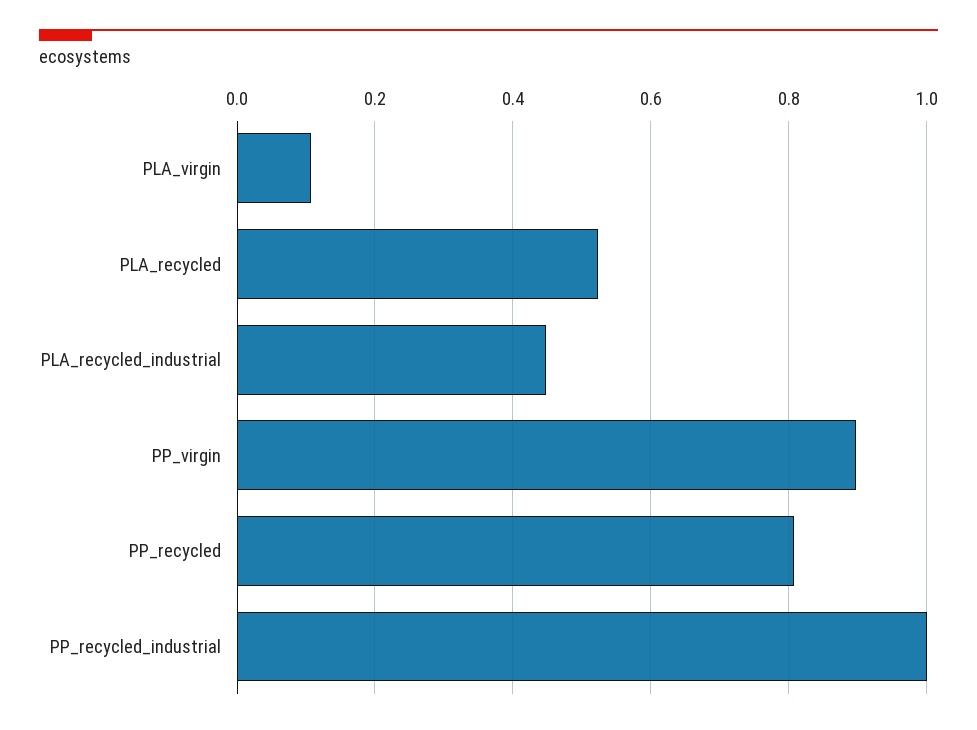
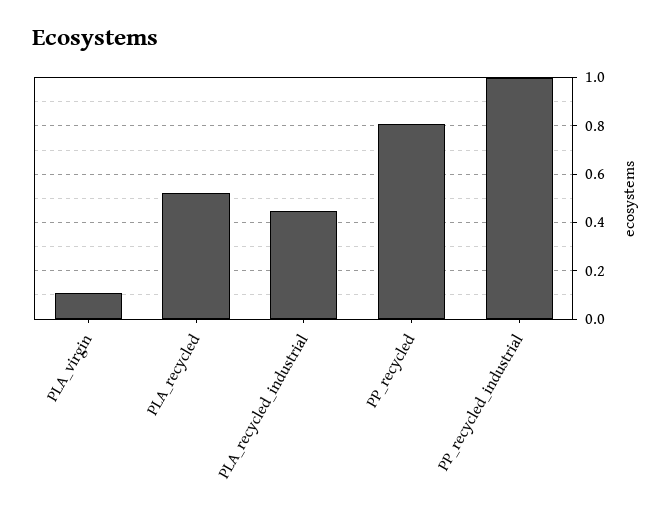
  {
    "PLA_virgin": 0.1,
    "PLA_recycled": 0.52,
    "PLA_recycled_industrial": 0.44,
-   "PP_virgin": 0.9,
    "PP_recycled": 0.8,
    "PP_recycled_industrial": 1
  }

